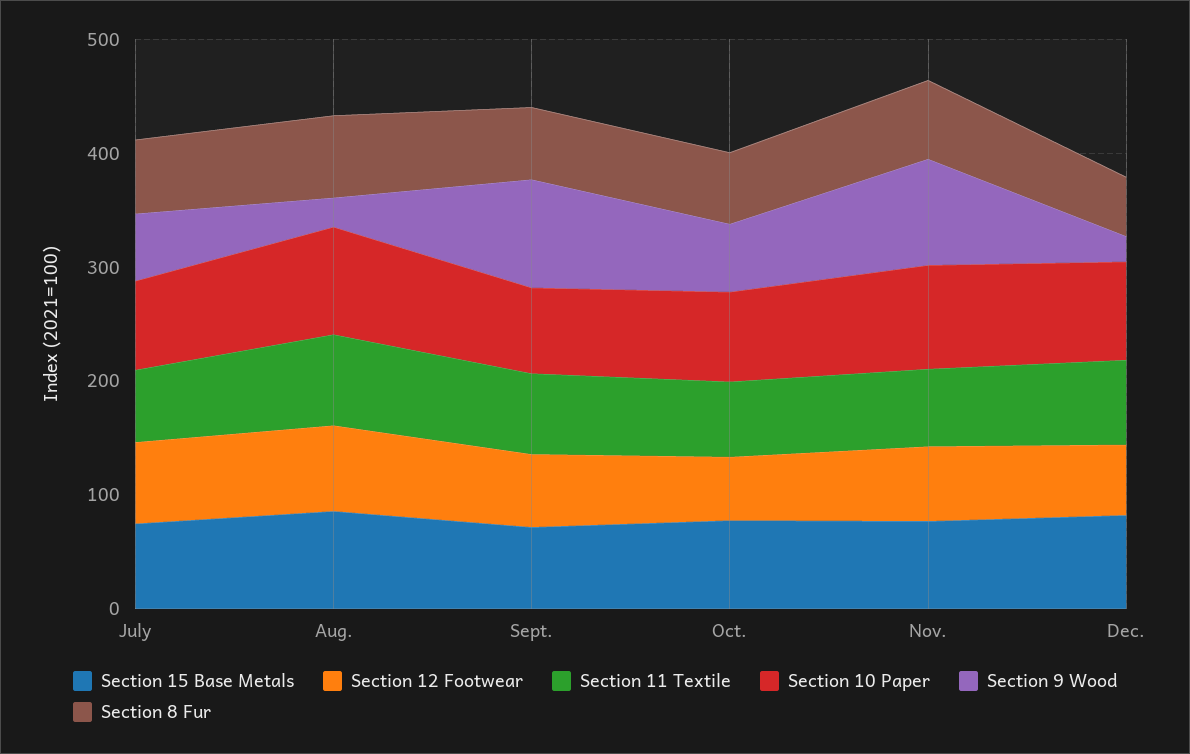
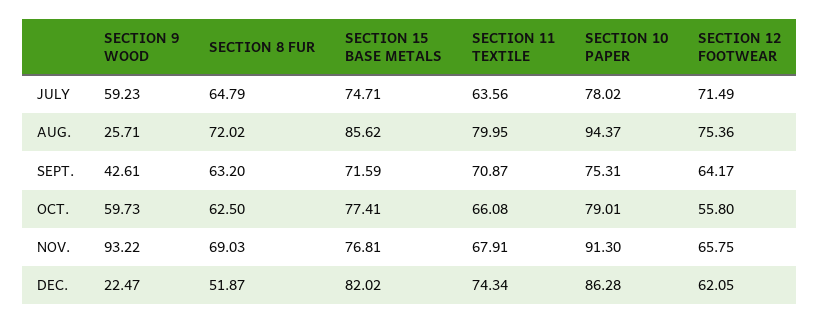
  {
    "Section 15 Base Metals": {
      "July": 74.71,
      "Aug.": 85.62,
      "Sept.": 71.59,
      "Oct.": 77.41,
      "Nov.": 76.81,
      "Dec.": 82.02
    },
    "Section 12 Footwear": {
      "July": 71.49,
      "Aug.": 75.36,
      "Sept.": 64.17,
      "Oct.": 55.8,
      "Nov.": 65.75,
      "Dec.": 62.05
    },
    "Section 11 Textile": {
      "July": 63.56,
      "Aug.": 79.95,
      "Sept.": 70.87,
      "Oct.": 66.08,
      "Nov.": 67.91,
      "Dec.": 74.34
    },
    "Section 10 Paper": {
      "July": 78.02,
      "Aug.": 94.37,
      "Sept.": 75.31,
      "Oct.": 79.01,
      "Nov.": 91.3,
      "Dec.": 86.28
    },
    "Section 9 Wood": {
      "July": 59.23,
      "Aug.": 25.71,
-     "Sept.": 100,
+     "Sept.": 42.61,
      "Oct.": 59.73,
      "Nov.": 93.22,
      "Dec.": 22.47
    },
    "Section 8 Fur": {
      "July": 64.79,
      "Aug.": 72.02,
      "Sept.": 63.2,
      "Oct.": 62.5,
      "Nov.": 69.03,
      "Dec.": 51.87
    }
  }

